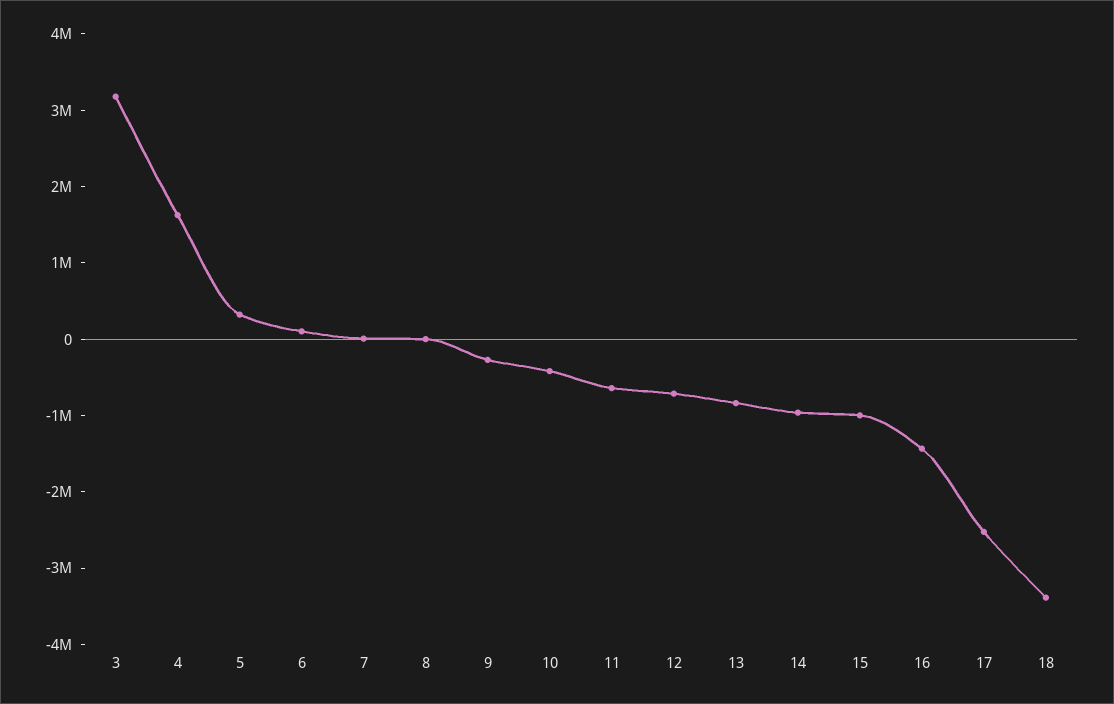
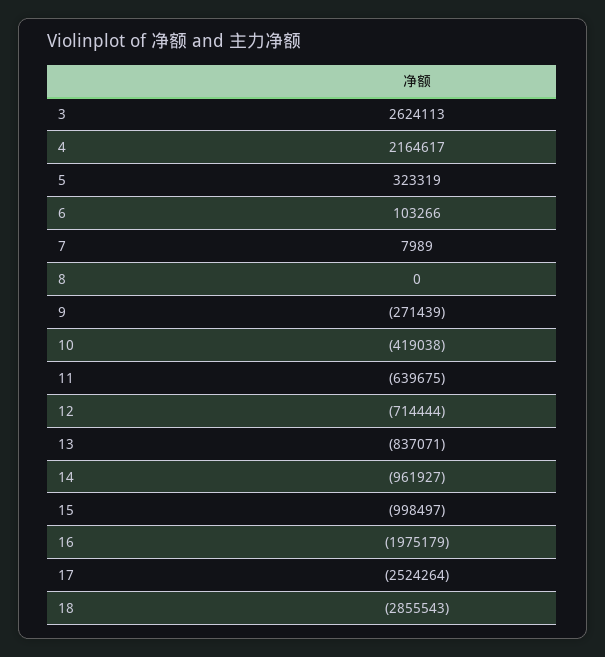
  {
-   "3": 3200000,
+   "3": 2624113,
-   "4": 1600000,
+   "4": 2164617,
    "5": 323319,
    "6": 103266,
    "7": 7989,
    "8": 0,
    "9": -271439,
    "10": -419038,
    "11": -639675,
    "12": -714444,
    "13": -837071,
    "14": -961927,
    "15": -998497,
-   "16": -1400000,
+   "16": -1975179,
    "17": -2524264,
-   "18": -3400000
+   "18": -2855543
  }

